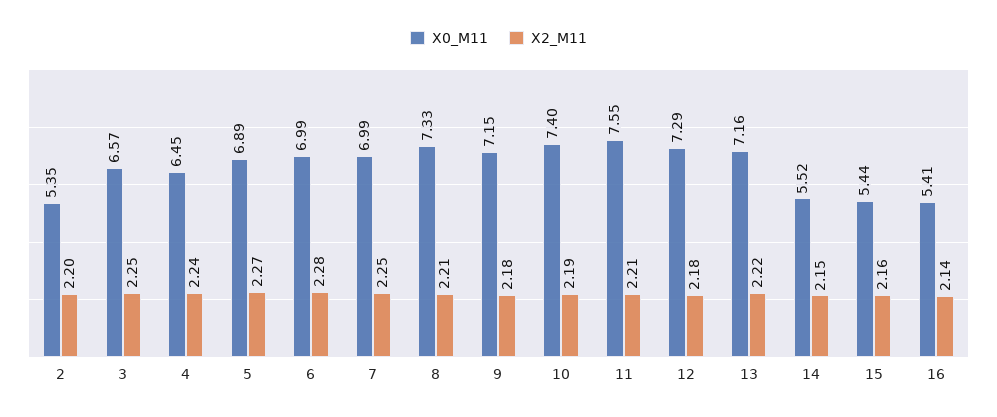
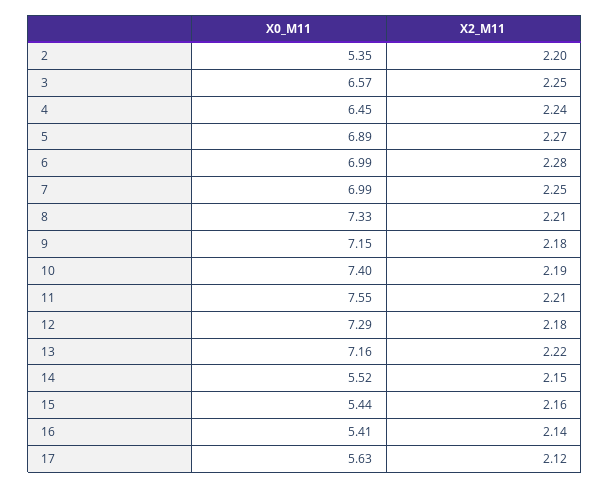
  {
    "X0_M11": {
      "2": 5.35,
      "3": 6.57,
      "4": 6.45,
      "5": 6.89,
      "6": 6.99,
      "7": 6.99,
      "8": 7.33,
      "9": 7.15,
      "10": 7.4,
      "11": 7.55,
      "12": 7.29,
      "13": 7.16,
      "14": 5.52,
      "15": 5.44,
-     "16": 5.41
+     "16": 5.41,
+     "17": 5.63
    },
    "X2_M11": {
      "2": 2.2,
      "3": 2.25,
      "4": 2.24,
      "5": 2.27,
      "6": 2.28,
      "7": 2.25,
      "8": 2.21,
      "9": 2.18,
      "10": 2.19,
      "11": 2.21,
      "12": 2.18,
      "13": 2.22,
      "14": 2.15,
      "15": 2.16,
-     "16": 2.14
+     "16": 2.14,
+     "17": 2.12
    }
  }

